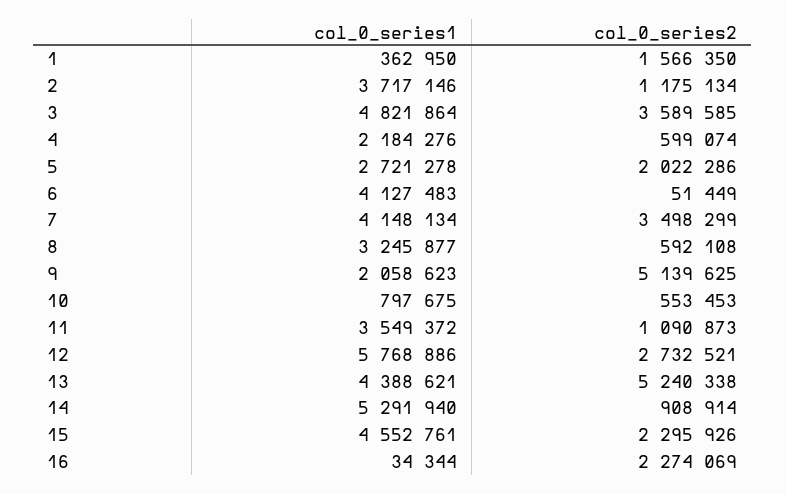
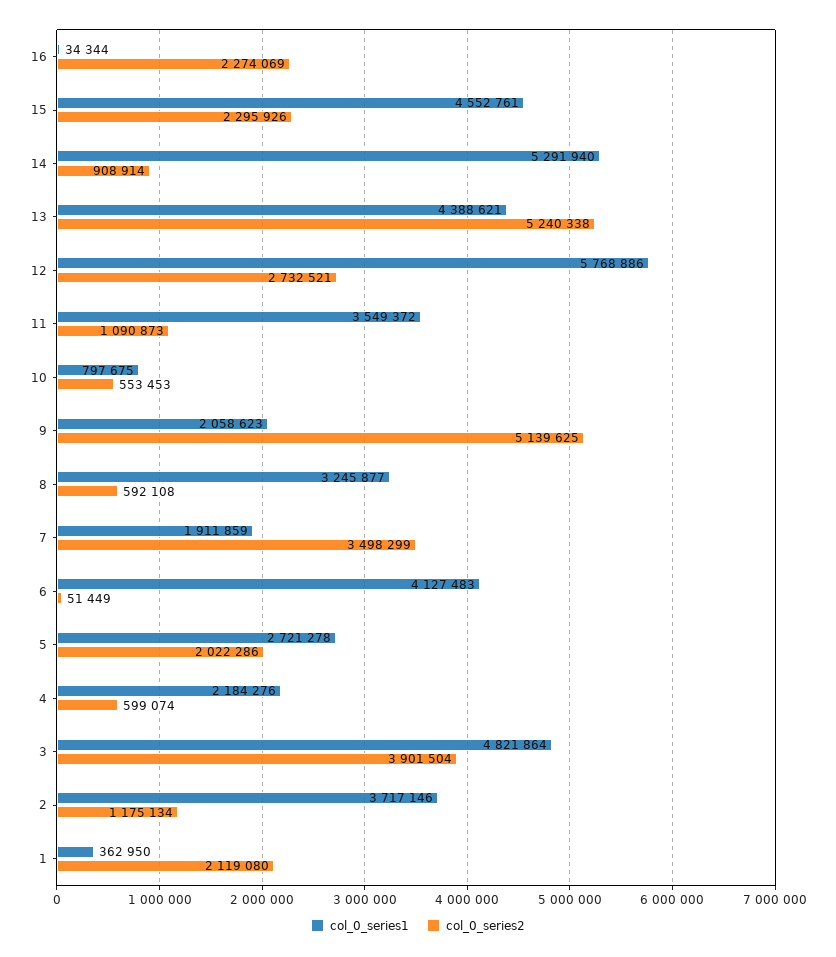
  {
    "col_0_series1": {
      "1": 362950,
      "2": 3717146,
      "3": 4821864,
      "4": 2184276,
      "5": 2721278,
      "6": 4127483,
-     "7": 4148134,
+     "7": 1911859,
      "8": 3245877,
      "9": 2058623,
      "10": 797675,
      "11": 3549372,
      "12": 5768886,
      "13": 4388621,
      "14": 5291940,
      "15": 4552761,
      "16": 34344
    },
    "col_0_series2": {
-     "1": 1566350,
+     "1": 2119080,
      "2": 1175134,
-     "3": 3589585,
+     "3": 3901504,
      "4": 599074,
      "5": 2022286,
      "6": 51449,
      "7": 3498299,
      "8": 592108,
      "9": 5139625,
      "10": 553453,
      "11": 1090873,
      "12": 2732521,
      "13": 5240338,
      "14": 908914,
      "15": 2295926,
      "16": 2274069
    }
  }

